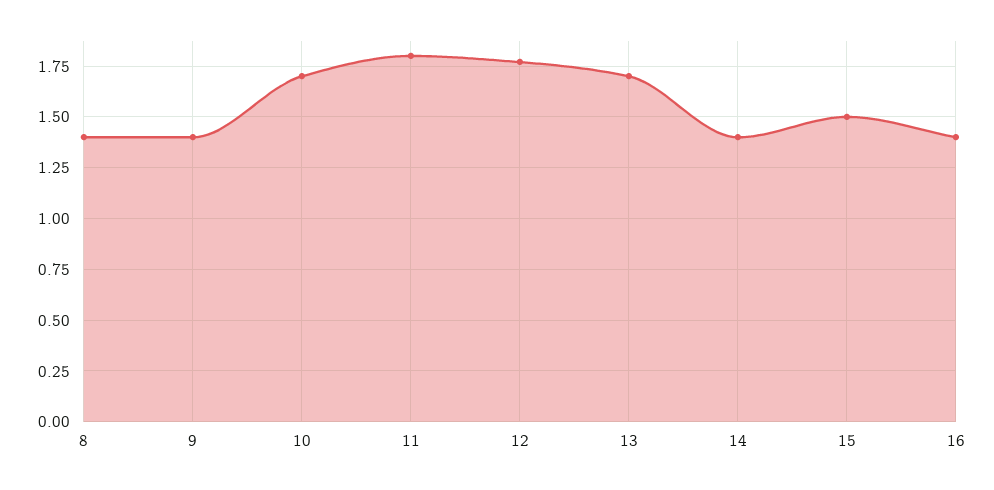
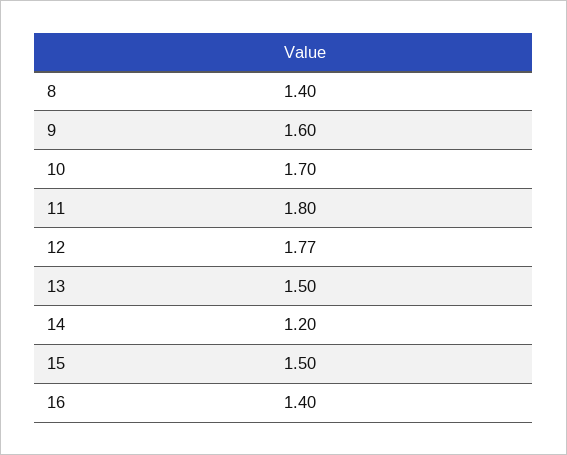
  {
    "8": 1.4,
-   "9": 1.4,
+   "9": 1.6,
    "10": 1.7,
    "11": 1.8,
    "12": 1.77,
-   "13": 1.7,
+   "13": 1.5,
-   "14": 1.4,
+   "14": 1.2,
    "15": 1.5,
    "16": 1.4
  }

